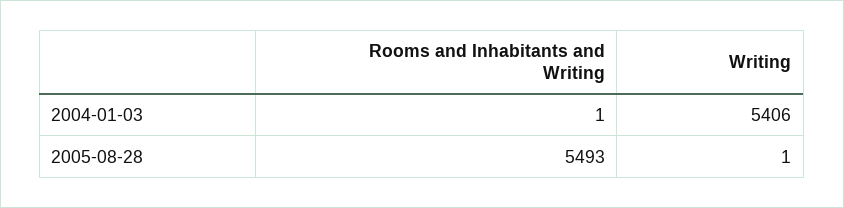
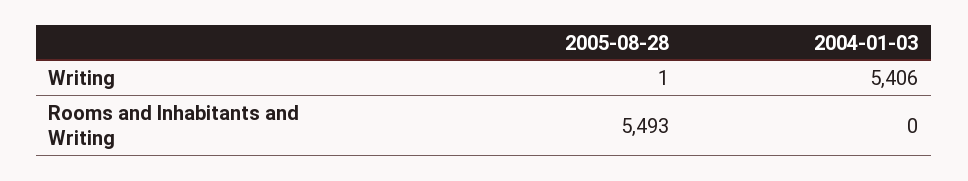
  {
    "Rooms and Inhabitants and Writing": {
-     "2004-01-03": 1,
+     "2004-01-03": 0,
      "2005-08-28": 5493
    },
    "Writing": {
      "2004-01-03": 5406,
      "2005-08-28": 1
    }
  }

